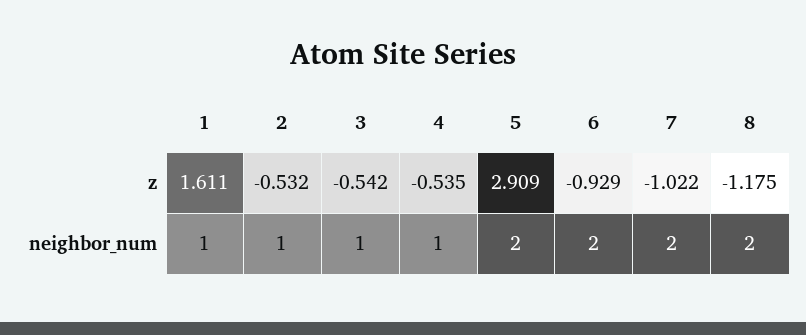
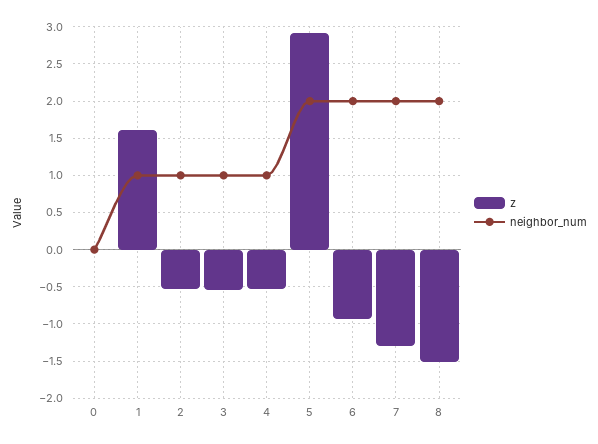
  {
    "z": {
      "1": 1.611,
      "2": -0.532,
      "3": -0.542,
      "4": -0.535,
      "5": 2.909,
      "6": -0.929,
-     "7": -1.022,
+     "7": -1.3,
-     "8": -1.175
+     "8": -1.5,
+     "0": 0
    },
    "neighbor_num": {
      "1": 1,
      "2": 1,
      "3": 1,
      "4": 1,
      "5": 2,
      "6": 2,
      "7": 2,
-     "8": 2
+     "8": 2,
+     "0": 0
    }
  }

